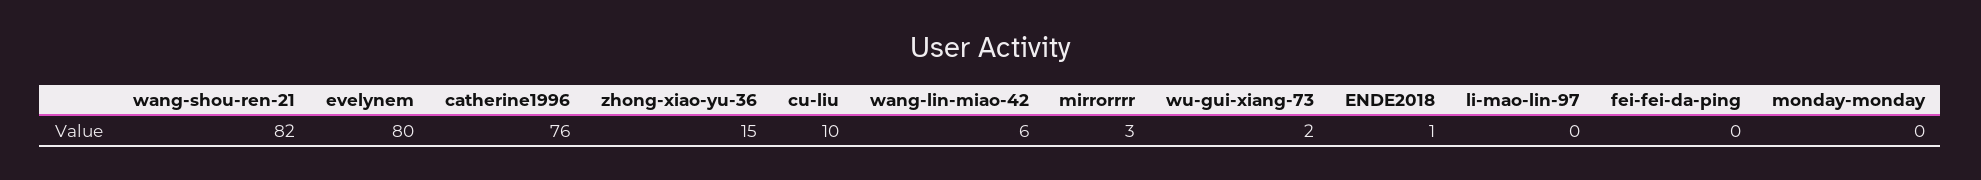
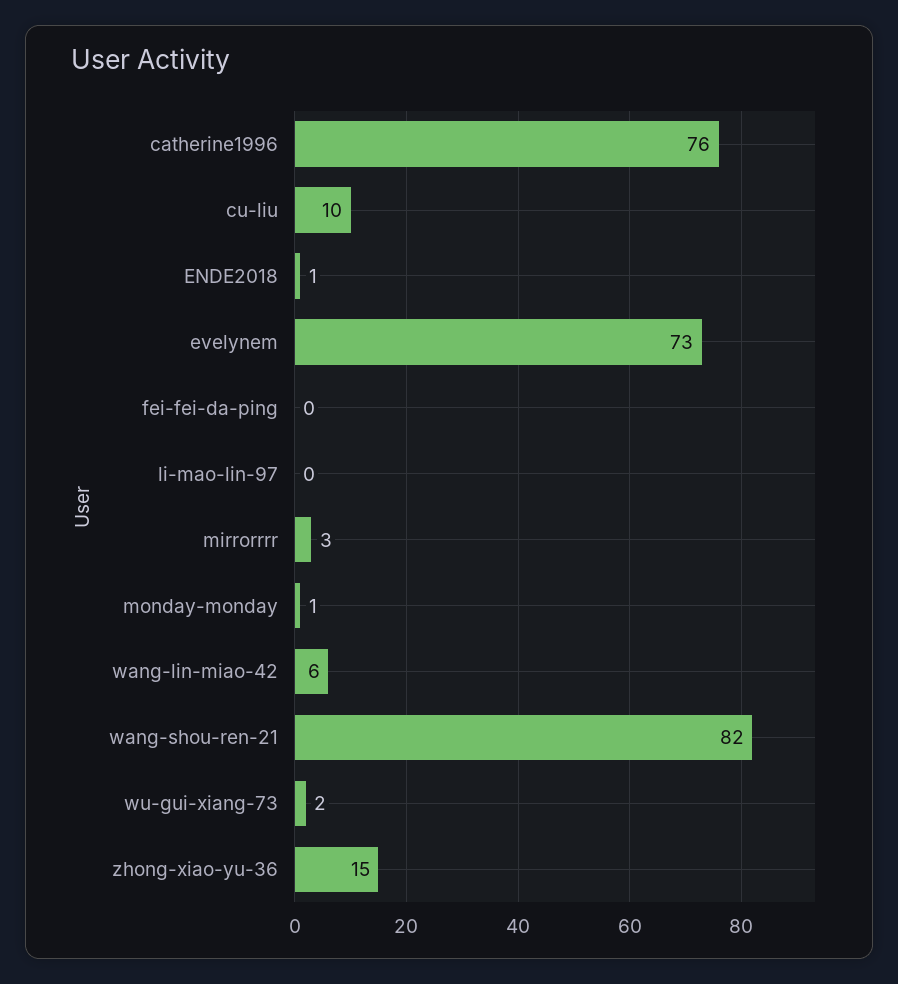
  {
    "wang-shou-ren-21": 82,
-   "evelynem": 80,
+   "evelynem": 73,
    "catherine1996": 76,
    "zhong-xiao-yu-36": 15,
    "cu-liu": 10,
    "wang-lin-miao-42": 6,
    "mirrorrrr": 3,
    "wu-gui-xiang-73": 2,
    "ENDE2018": 1,
    "li-mao-lin-97": 0,
    "fei-fei-da-ping": 0,
-   "monday-monday": 0
+   "monday-monday": 1
  }

